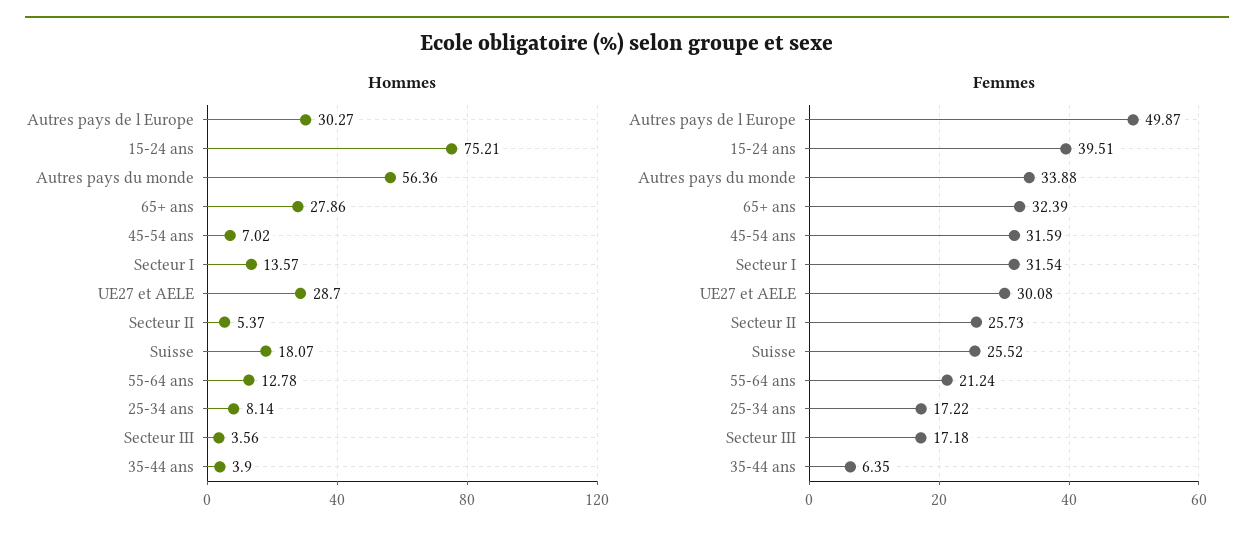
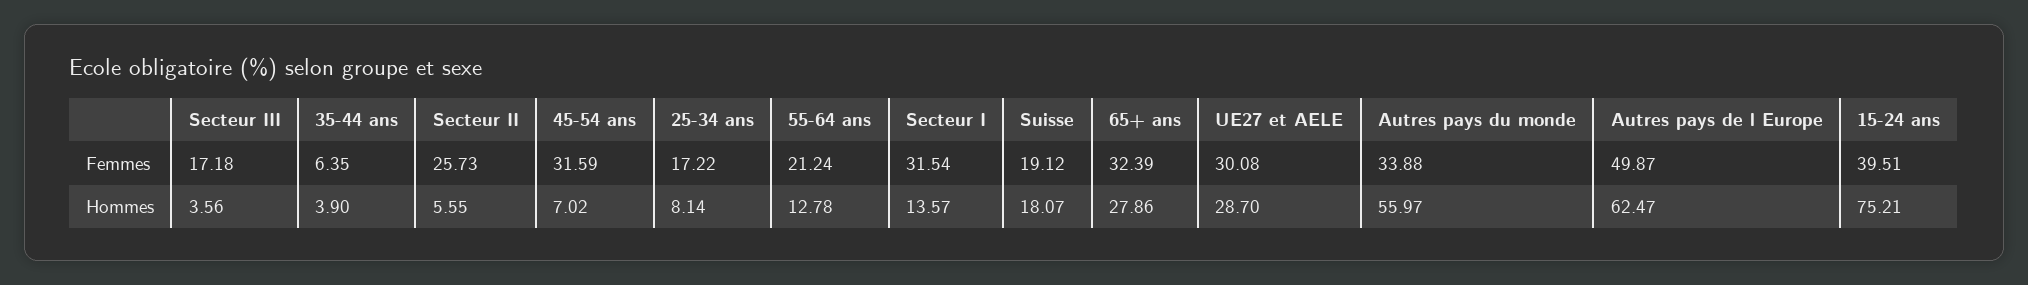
  {
    "Hommes": {
-     "Autres pays de l Europe": 30.27,
+     "Autres pays de l Europe": 62.47,
      "15-24 ans": 75.21,
-     "Autres pays du monde": 56.36,
+     "Autres pays du monde": 55.97,
      "65+ ans": 27.86,
      "45-54 ans": 7.02,
      "Secteur I": 13.57,
      "UE27 et AELE": 28.7,
-     "Secteur II": 5.37,
+     "Secteur II": 5.55,
      "Suisse": 18.07,
      "55-64 ans": 12.78,
      "25-34 ans": 8.14,
      "Secteur III": 3.56,
      "35-44 ans": 3.9
    },
    "Femmes": {
      "Autres pays de l Europe": 49.87,
      "15-24 ans": 39.51,
      "Autres pays du monde": 33.88,
      "65+ ans": 32.39,
      "45-54 ans": 31.59,
      "Secteur I": 31.54,
      "UE27 et AELE": 30.08,
      "Secteur II": 25.73,
-     "Suisse": 25.52,
+     "Suisse": 19.12,
      "55-64 ans": 21.24,
      "25-34 ans": 17.22,
      "Secteur III": 17.18,
      "35-44 ans": 6.35
    }
  }

